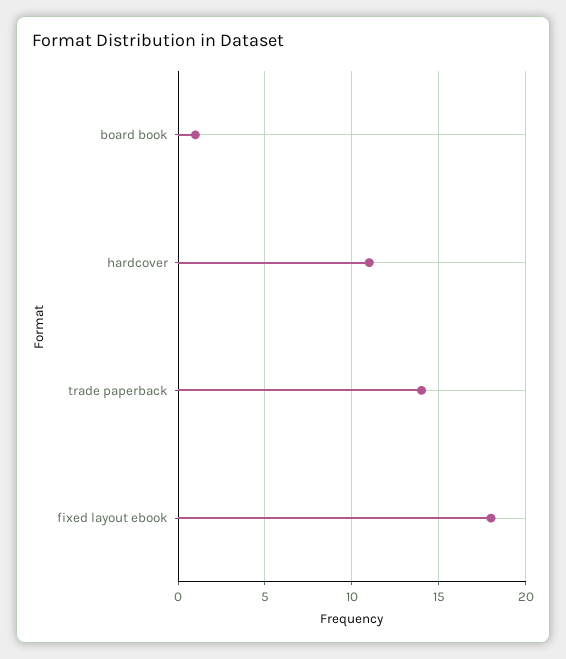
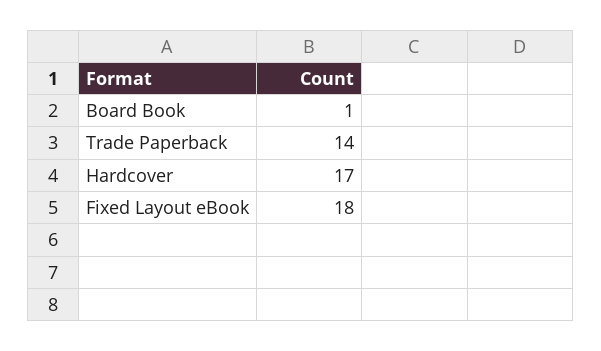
  {
    "board book": 1,
-   "hardcover": 11,
+   "hardcover": 17,
    "trade paperback": 14,
    "fixed layout ebook": 18
  }

